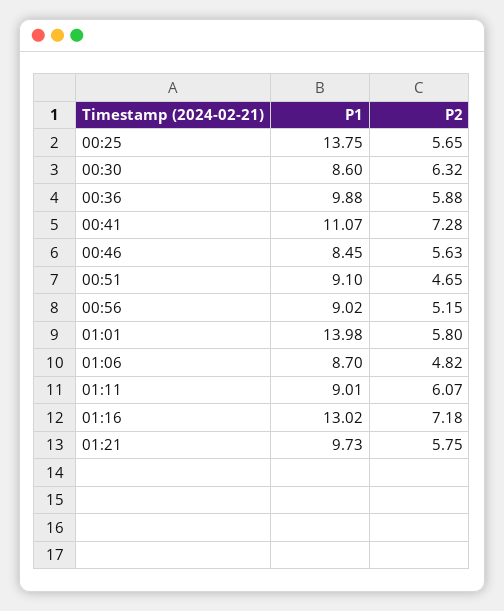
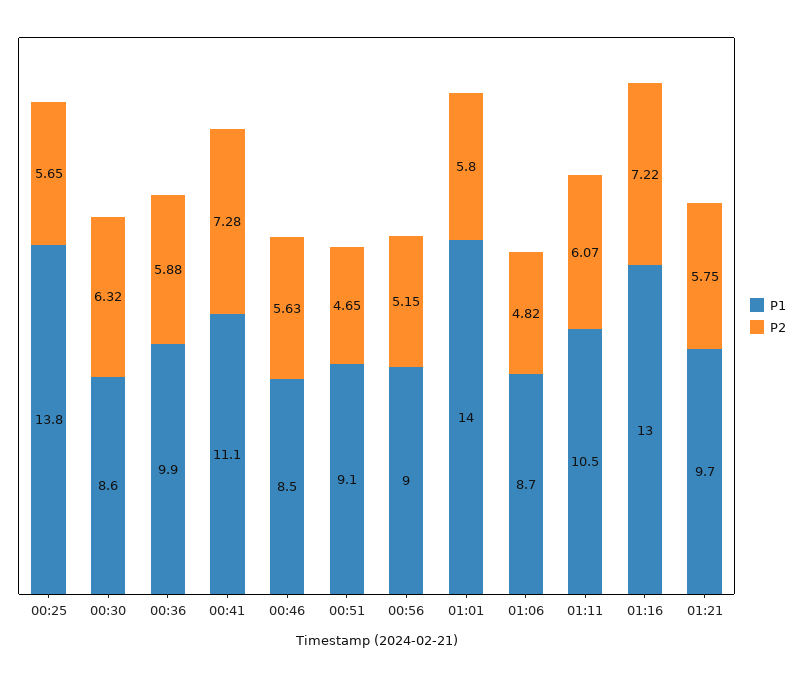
  {
    "P1": {
      "00:25": 13.75,
      "00:30": 8.6,
      "00:36": 9.88,
      "00:41": 11.07,
      "00:46": 8.45,
      "00:51": 9.1,
      "00:56": 9.02,
      "01:01": 13.98,
      "01:06": 8.7,
-     "01:11": 9.01,
+     "01:11": 10.5,
      "01:16": 13.02,
      "01:21": 9.73
    },
    "P2": {
      "00:25": 5.65,
      "00:30": 6.32,
      "00:36": 5.88,
      "00:41": 7.28,
      "00:46": 5.63,
      "00:51": 4.65,
      "00:56": 5.15,
      "01:01": 5.8,
      "01:06": 4.82,
      "01:11": 6.07,
-     "01:16": 7.18,
+     "01:16": 7.22,
      "01:21": 5.75
    }
  }

